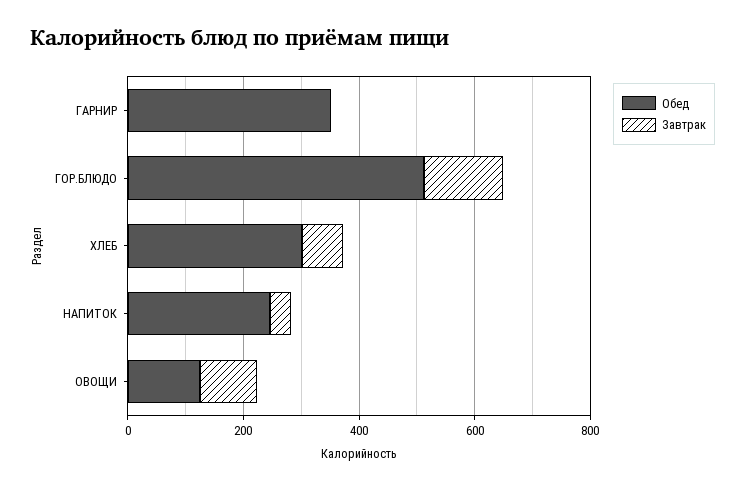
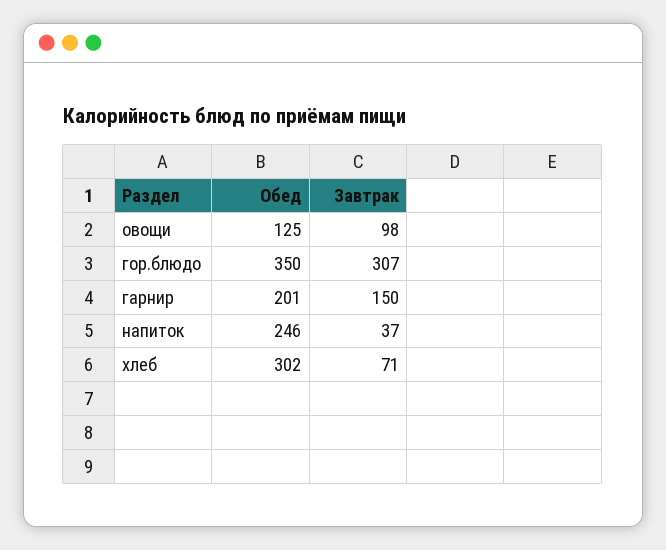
  {
    "Обед": {
-     "ГАРНИР": 350,
+     "ГАРНИР": 201,
-     "ГОР.БЛЮДО": 500,
+     "ГОР.БЛЮДО": 350,
      "ХЛЕБ": 302,
      "НАПИТОК": 246,
      "ОВОЩИ": 125
    },
    "Завтрак": {
-     "ГАРНИР": 0,
+     "ГАРНИР": 150,
-     "ГОР.БЛЮДО": 150,
+     "ГОР.БЛЮДО": 307,
      "ХЛЕБ": 71,
      "НАПИТОК": 37,
      "ОВОЩИ": 98
    }
  }

